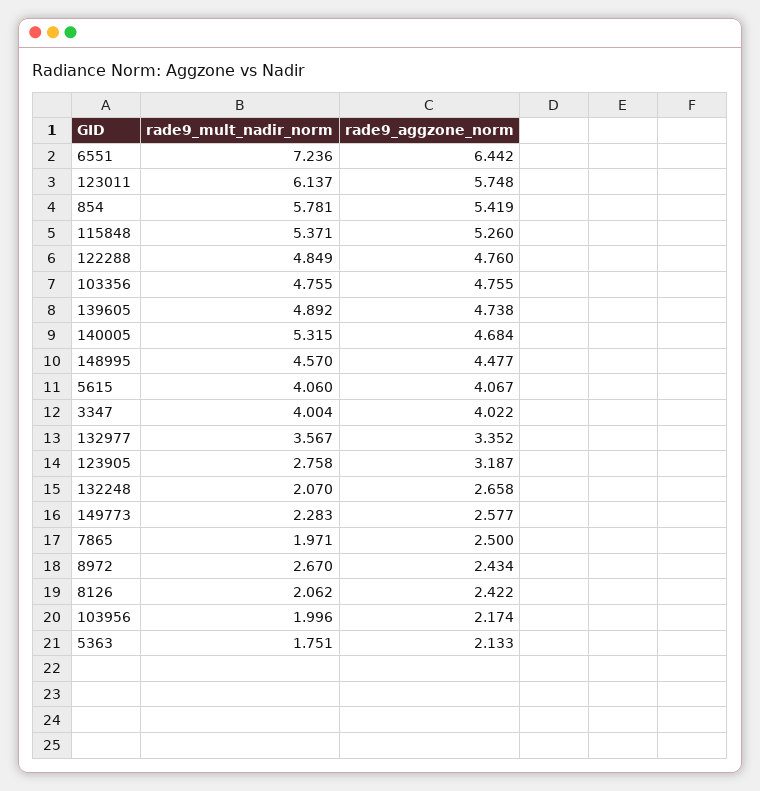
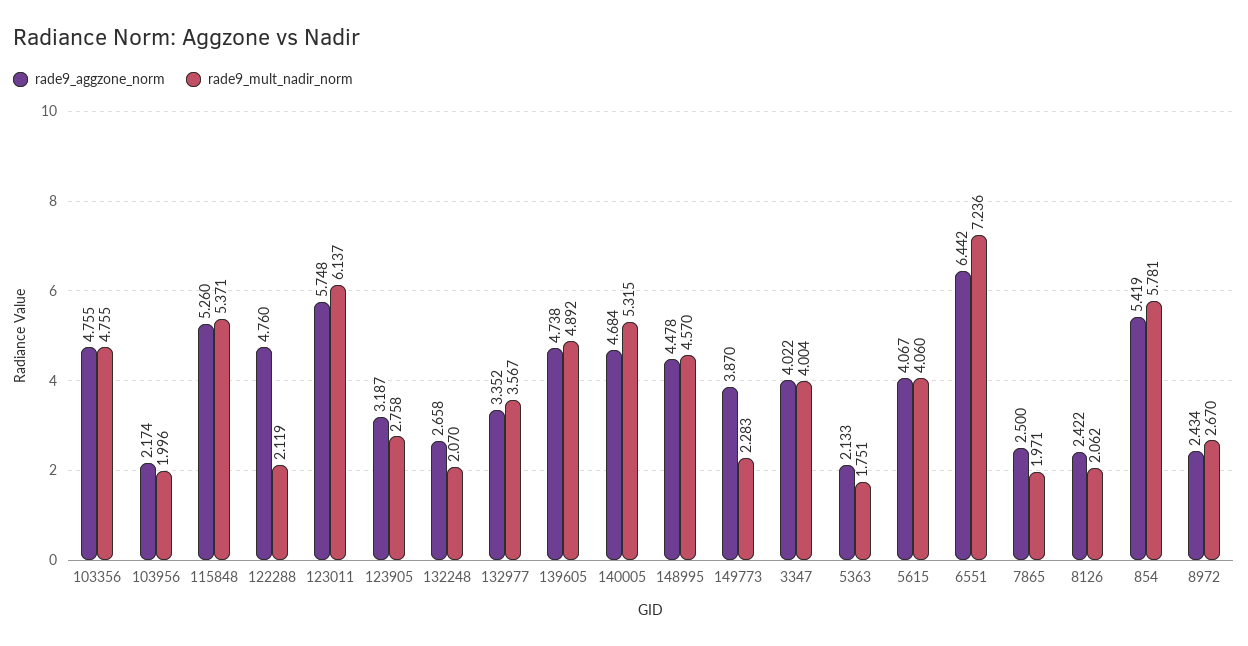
  {
    "rade9_mult_nadir_norm": {
      "6551": 7.236,
      "123011": 6.137,
      "854": 5.781,
      "115848": 5.371,
-     "122288": 4.849,
+     "122288": 2.119,
      "103356": 4.755,
      "139605": 4.892,
      "140005": 5.315,
      "148995": 4.57,
      "5615": 4.06,
      "3347": 4.004,
      "132977": 3.567,
      "123905": 2.758,
      "132248": 2.07,
      "149773": 2.283,
      "7865": 1.971,
      "8972": 2.67,
      "8126": 2.062,
      "103956": 1.996,
      "5363": 1.751
    },
    "rade9_aggzone_norm": {
      "6551": 6.442,
      "123011": 5.748,
      "854": 5.419,
      "115848": 5.26,
      "122288": 4.76,
      "103356": 4.755,
      "139605": 4.738,
      "140005": 4.684,
-     "148995": 4.477,
+     "148995": 4.478,
      "5615": 4.067,
      "3347": 4.022,
      "132977": 3.352,
      "123905": 3.187,
      "132248": 2.658,
-     "149773": 2.577,
+     "149773": 3.87,
      "7865": 2.5,
      "8972": 2.434,
      "8126": 2.422,
      "103956": 2.174,
      "5363": 2.133
    }
  }

